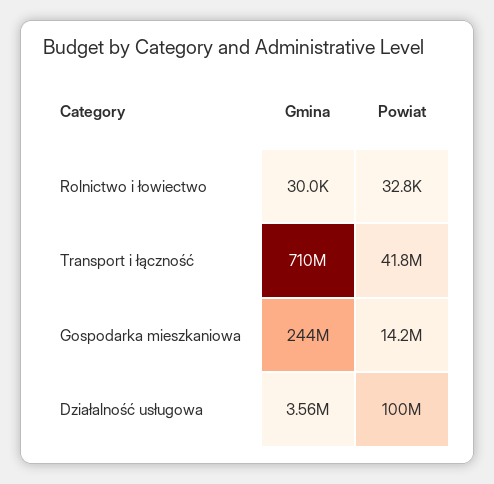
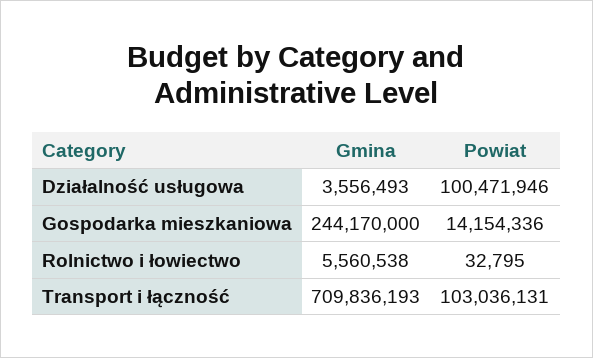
  {
    "Gmina": {
-     "Rolnictwo i łowiectwo": 30000,
+     "Rolnictwo i łowiectwo": 5560538,
      "Transport i łączność": 709836193,
      "Gospodarka mieszkaniowa": 244170000,
      "Działalność usługowa": 3556493
    },
    "Powiat": {
      "Rolnictwo i łowiectwo": 32795,
-     "Transport i łączność": 41800000,
+     "Transport i łączność": 103036131,
      "Gospodarka mieszkaniowa": 14154336,
      "Działalność usługowa": 100471946
    }
  }

